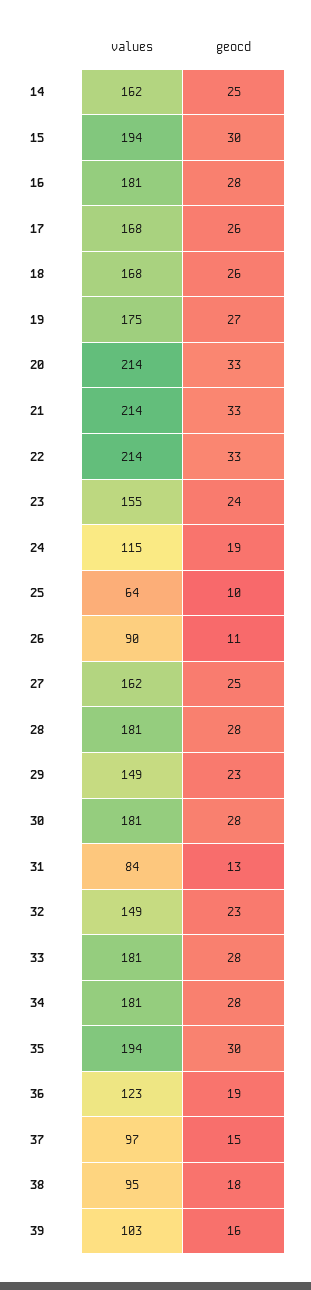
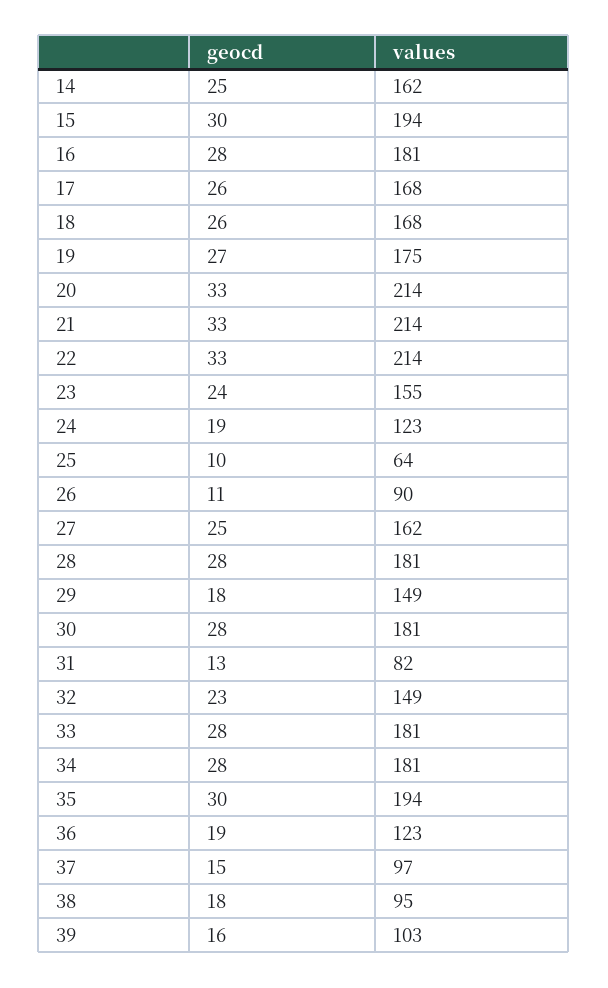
  {
    "values": {
      "14": 162,
      "15": 194,
      "16": 181,
      "17": 168,
      "18": 168,
      "19": 175,
      "20": 214,
      "21": 214,
      "22": 214,
      "23": 155,
-     "24": 115,
+     "24": 123,
      "25": 64,
      "26": 90,
      "27": 162,
      "28": 181,
      "29": 149,
      "30": 181,
-     "31": 84,
+     "31": 82,
      "32": 149,
      "33": 181,
      "34": 181,
      "35": 194,
      "36": 123,
      "37": 97,
      "38": 95,
      "39": 103
    },
    "geocd": {
      "14": 25,
      "15": 30,
      "16": 28,
      "17": 26,
      "18": 26,
      "19": 27,
      "20": 33,
      "21": 33,
      "22": 33,
      "23": 24,
      "24": 19,
      "25": 10,
      "26": 11,
      "27": 25,
      "28": 28,
-     "29": 23,
+     "29": 18,
      "30": 28,
      "31": 13,
      "32": 23,
      "33": 28,
      "34": 28,
      "35": 30,
      "36": 19,
      "37": 15,
      "38": 18,
      "39": 16
    }
  }

